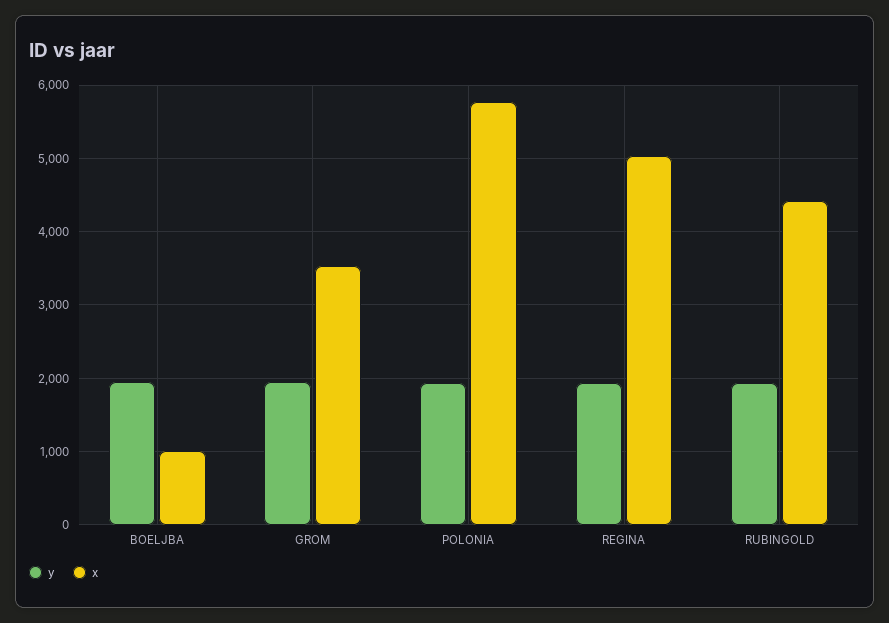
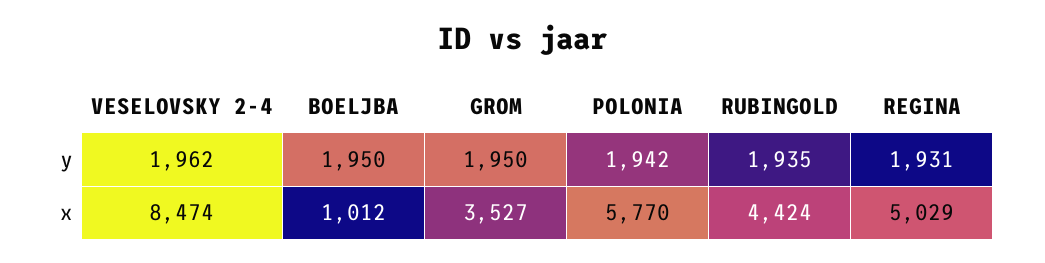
  {
    "y": {
      "BOELJBA": 1950,
      "GROM": 1950,
      "POLONIA": 1942,
      "REGINA": 1931,
-     "RUBINGOLD": 1935
+     "RUBINGOLD": 1935,
+     "VESELOVSKY 2-4": 1962
    },
    "x": {
      "BOELJBA": 1012,
      "GROM": 3527,
      "POLONIA": 5770,
      "REGINA": 5029,
-     "RUBINGOLD": 4424
+     "RUBINGOLD": 4424,
+     "VESELOVSKY 2-4": 8474
    }
  }

